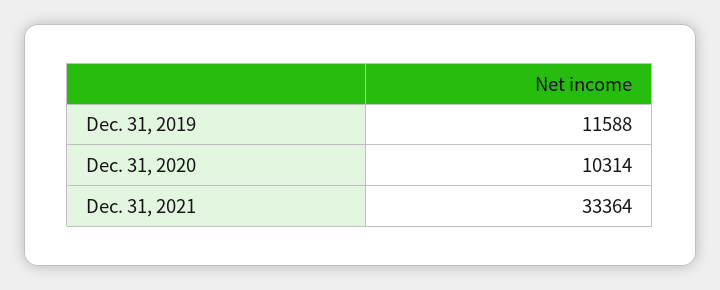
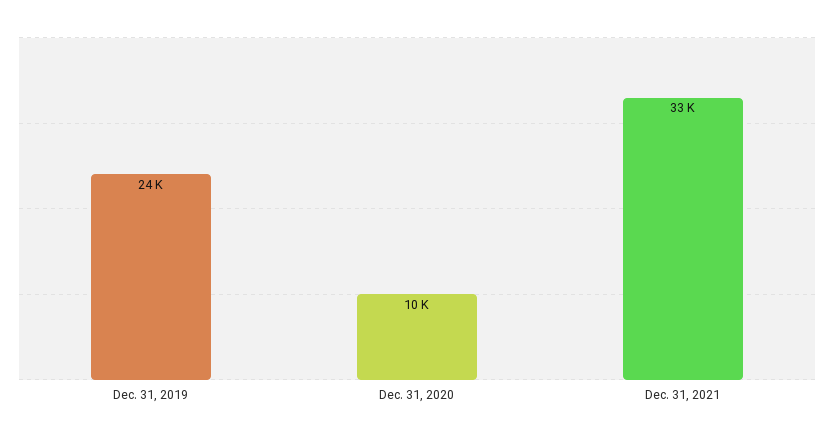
  {
-   "Dec. 31, 2019": 11588,
+   "Dec. 31, 2019": 24000,
    "Dec. 31, 2020": 10314,
    "Dec. 31, 2021": 33364
  }

